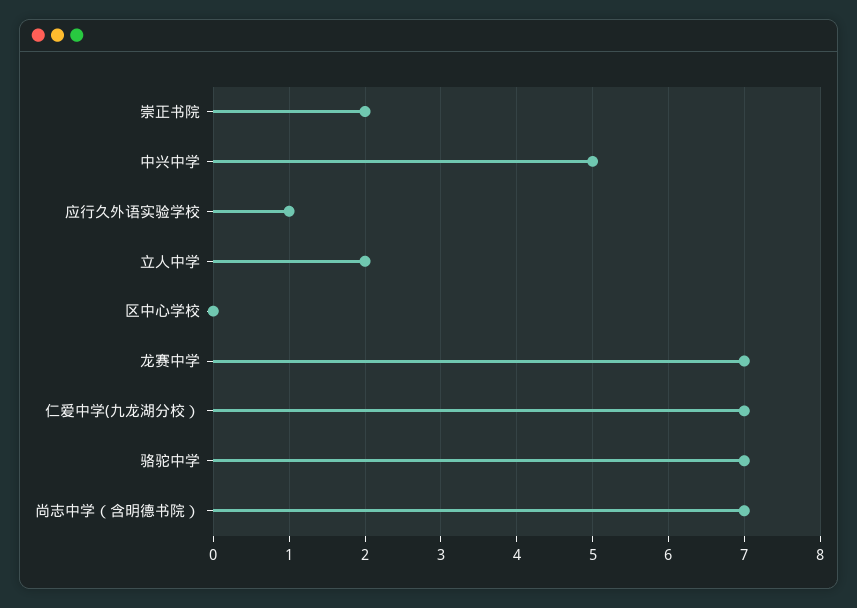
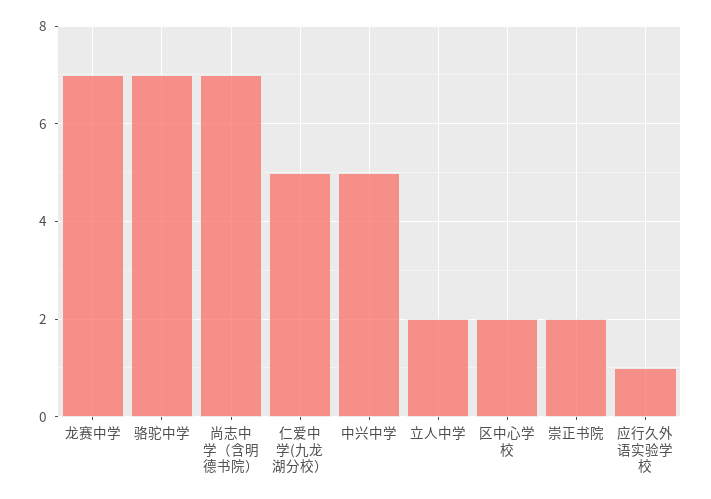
  {
    "崇正书院": 2,
    "中兴中学": 5,
    "应行久外语实验学校": 1,
    "立人中学": 2,
-   "区中心学校": 0,
+   "区中心学校": 2,
    "龙赛中学": 7,
-   "仁爱中学(九龙湖分校）": 7,
+   "仁爱中学(九龙湖分校）": 5,
    "骆驼中学": 7,
    "尚志中学（含明德书院）": 7
  }

